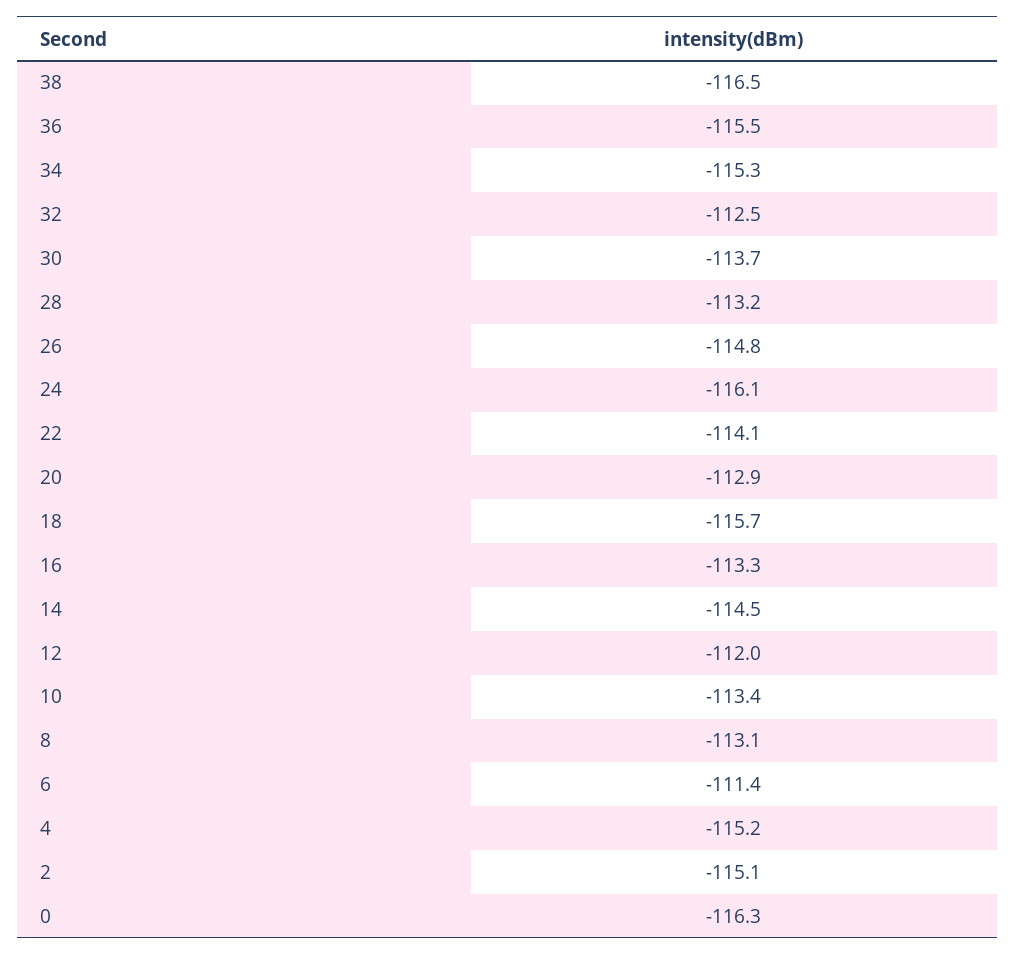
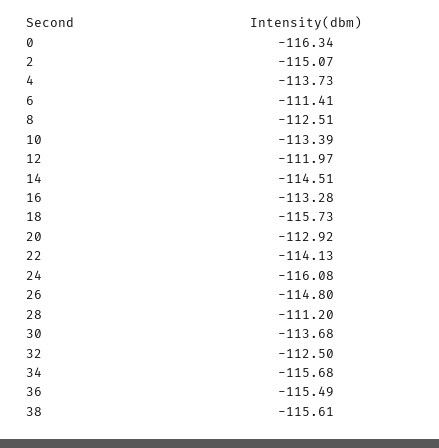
  {
-   "38": -116.5,
+   "38": -115.61,
    "36": -115.49,
-   "34": -115.3,
+   "34": -115.68,
    "32": -112.5,
    "30": -113.68,
-   "28": -113.2,
+   "28": -111.2,
    "26": -114.8,
    "24": -116.08,
    "22": -114.13,
    "20": -112.92,
    "18": -115.73,
    "16": -113.28,
    "14": -114.51,
    "12": -111.97,
    "10": -113.39,
-   "8": -113.1,
+   "8": -112.51,
    "6": -111.41,
-   "4": -115.2,
+   "4": -113.73,
    "2": -115.07,
    "0": -116.34
  }

